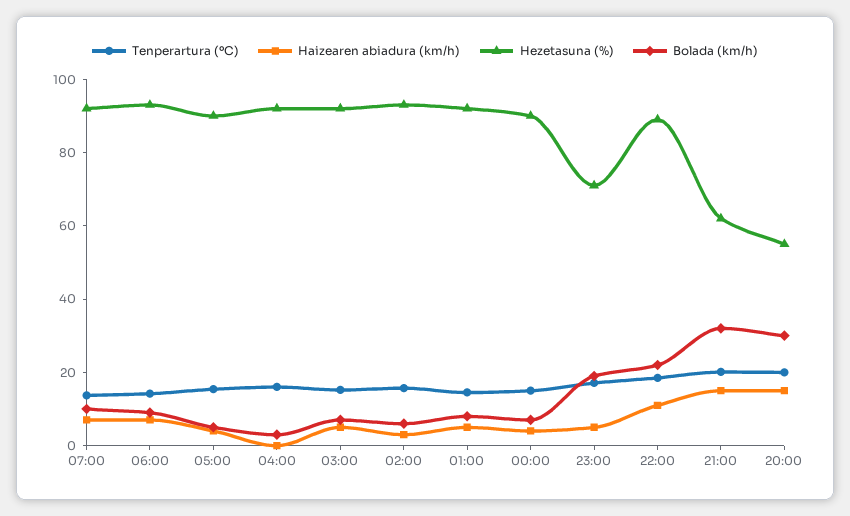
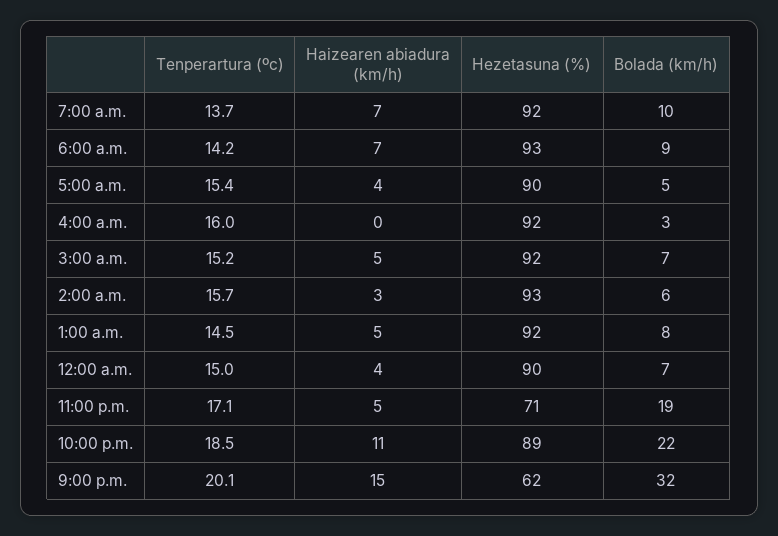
  {
    "Tenperartura (ºC)": {
      "07:00": 13.7,
      "06:00": 14.2,
      "05:00": 15.4,
      "04:00": 16,
      "03:00": 15.2,
      "02:00": 15.7,
      "01:00": 14.5,
      "00:00": 15,
      "23:00": 17.1,
      "22:00": 18.5,
-     "21:00": 20.1,
+     "21:00": 20.1
-     "20:00": 20
    },
    "Haizearen abiadura (km/h)": {
      "07:00": 7,
      "06:00": 7,
      "05:00": 4,
      "04:00": 0,
      "03:00": 5,
      "02:00": 3,
      "01:00": 5,
      "00:00": 4,
      "23:00": 5,
      "22:00": 11,
-     "21:00": 15,
+     "21:00": 15
-     "20:00": 15
    },
    "Hezetasuna (%)": {
      "07:00": 92,
      "06:00": 93,
      "05:00": 90,
      "04:00": 92,
      "03:00": 92,
      "02:00": 93,
      "01:00": 92,
      "00:00": 90,
      "23:00": 71,
      "22:00": 89,
-     "21:00": 62,
+     "21:00": 62
-     "20:00": 55
    },
    "Bolada (km/h)": {
      "07:00": 10,
      "06:00": 9,
      "05:00": 5,
      "04:00": 3,
      "03:00": 7,
      "02:00": 6,
      "01:00": 8,
      "00:00": 7,
      "23:00": 19,
      "22:00": 22,
-     "21:00": 32,
+     "21:00": 32
-     "20:00": 30
    }
  }

